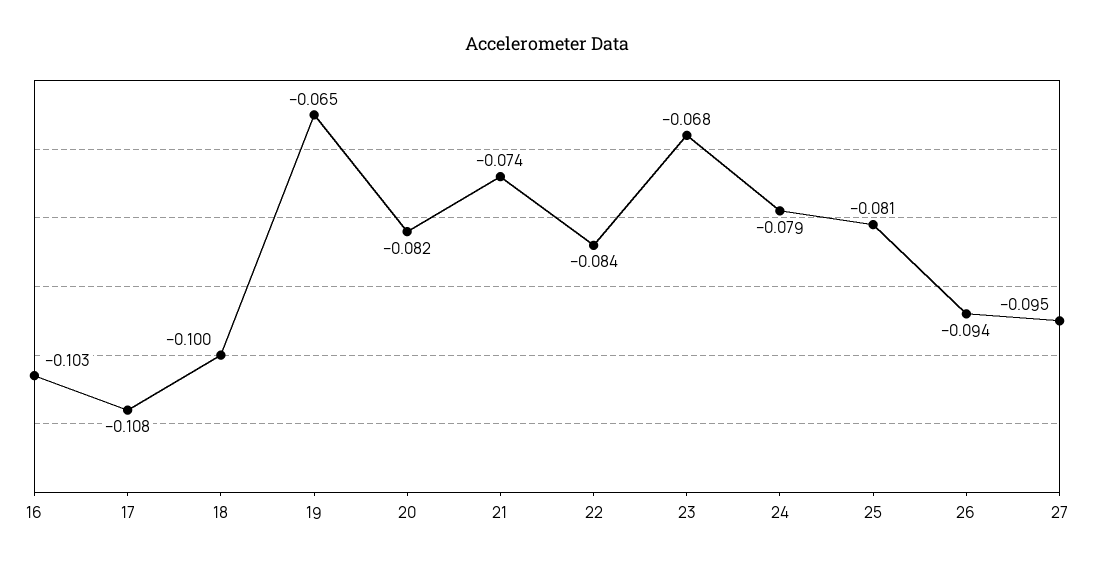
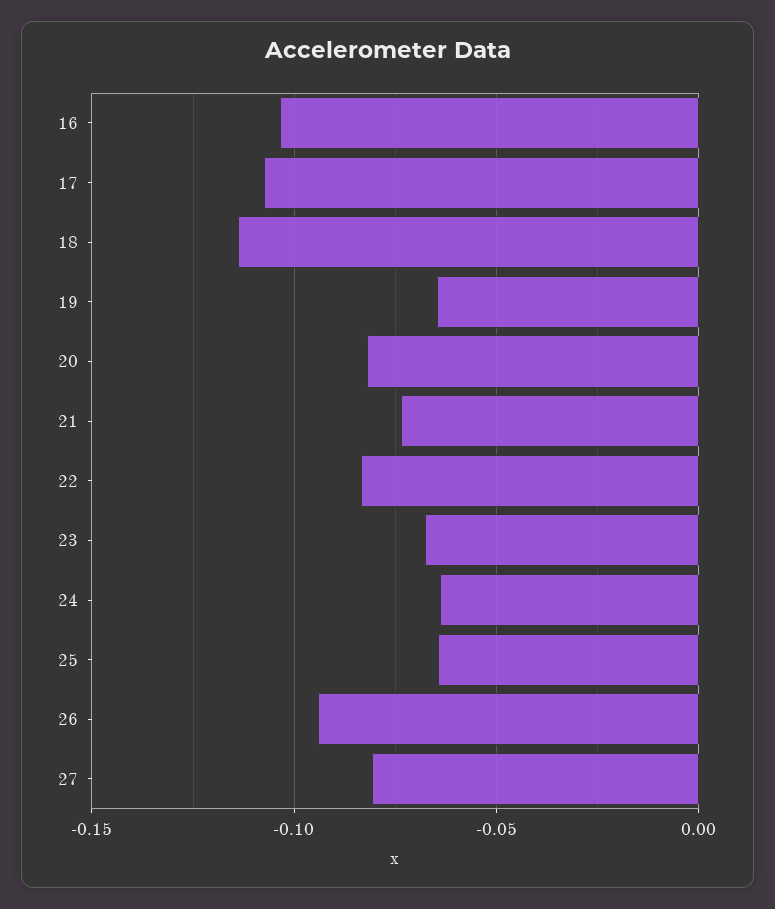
  {
    "16": -0.103,
    "17": -0.108,
-   "18": -0.1,
+   "18": -0.115,
    "19": -0.065,
    "20": -0.082,
    "21": -0.074,
    "22": -0.084,
    "23": -0.068,
-   "24": -0.079,
+   "24": -0.065,
-   "25": -0.081,
+   "25": -0.065,
    "26": -0.094,
-   "27": -0.095
+   "27": -0.08
  }

